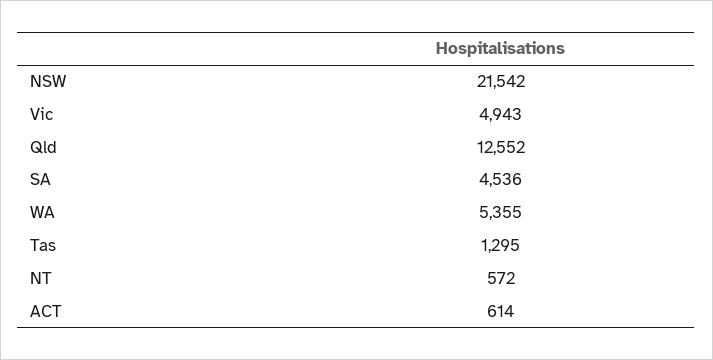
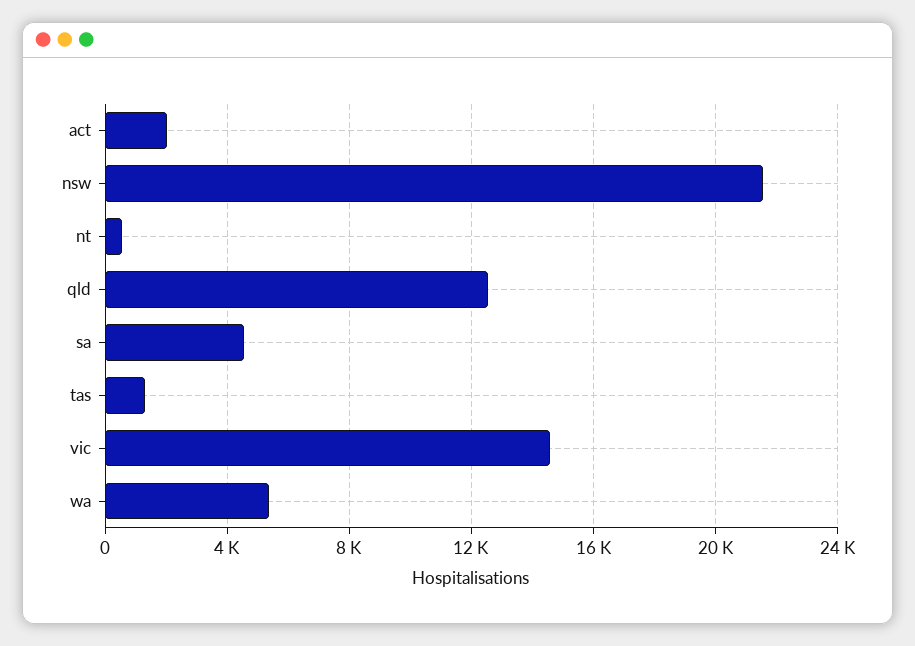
  {
    "NSW": 21542,
-   "Vic": 4943,
+   "Vic": 14500,
    "Qld": 12552,
    "SA": 4536,
    "WA": 5355,
    "Tas": 1295,
    "NT": 572,
-   "ACT": 614
+   "ACT": 2000
  }

